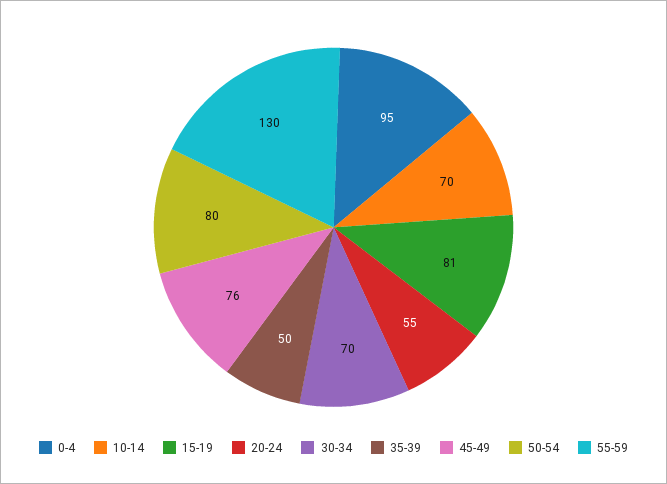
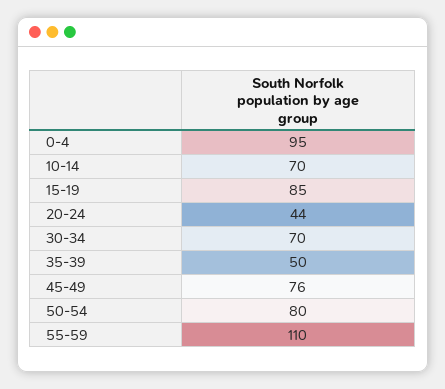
  {
    "0-4": 95,
    "10-14": 70,
-   "15-19": 81,
+   "15-19": 85,
-   "20-24": 55,
+   "20-24": 44,
    "30-34": 70,
    "35-39": 50,
    "45-49": 76,
    "50-54": 80,
-   "55-59": 130
+   "55-59": 110
  }

